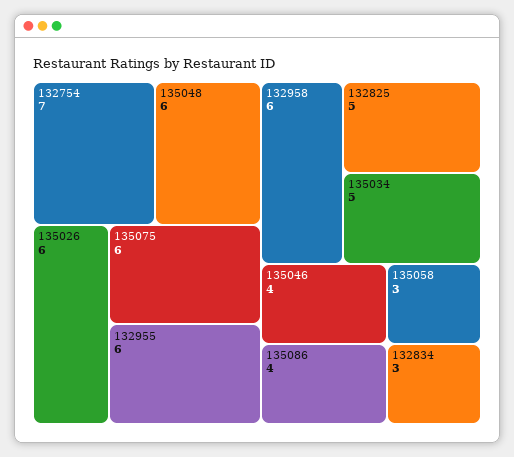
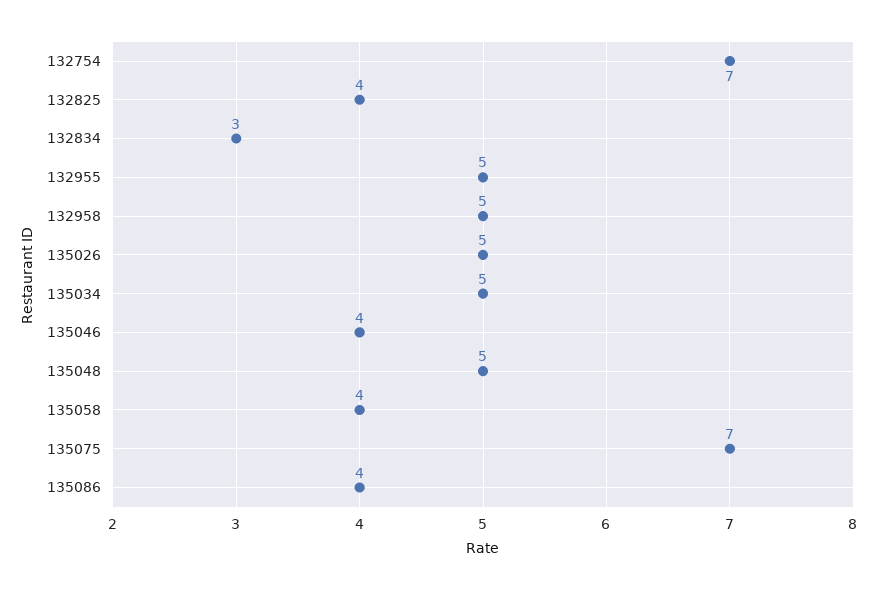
  {
    "132754": 7,
-   "135048": 6,
+   "135048": 5,
-   "135026": 6,
+   "135026": 5,
-   "135075": 6,
+   "135075": 7,
-   "132955": 6,
+   "132955": 5,
-   "132958": 6,
+   "132958": 5,
-   "132825": 5,
+   "132825": 4,
    "135034": 5,
    "135046": 4,
    "135086": 4,
-   "135058": 3,
+   "135058": 4,
    "132834": 3
  }

